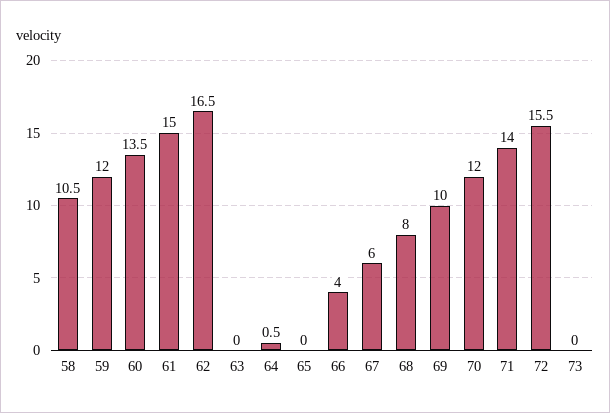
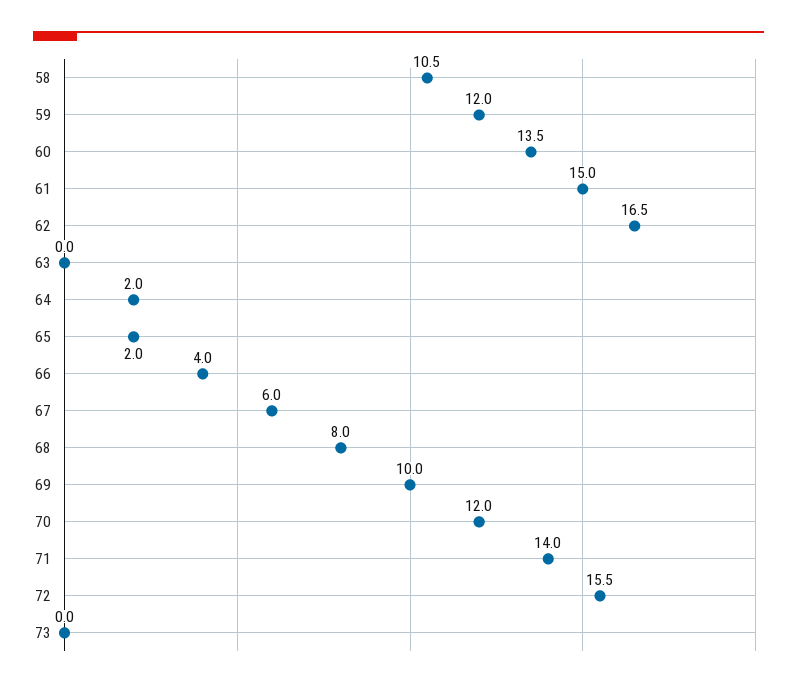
  {
    "58": 10.5,
    "59": 12,
    "60": 13.5,
    "61": 15,
    "62": 16.5,
    "63": 0,
-   "64": 0.5,
+   "64": 2,
-   "65": 0,
+   "65": 2,
    "66": 4,
    "67": 6,
    "68": 8,
    "69": 10,
    "70": 12,
    "71": 14,
    "72": 15.5,
    "73": 0
  }

